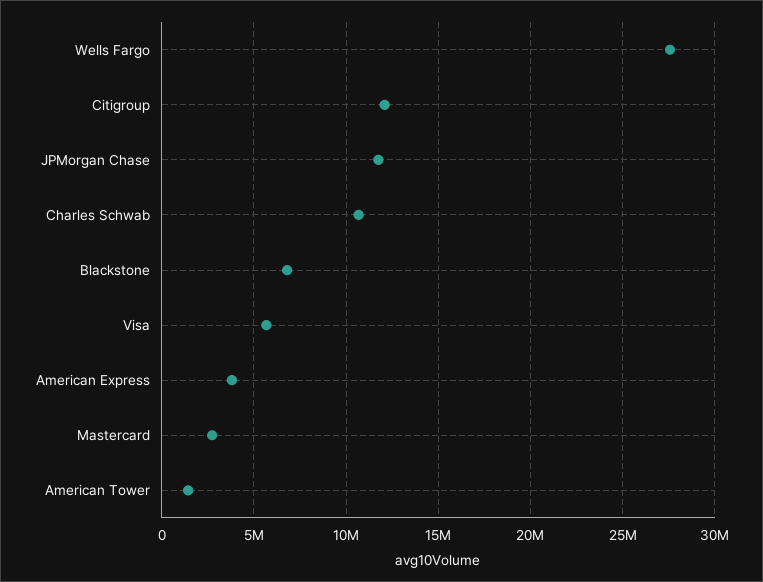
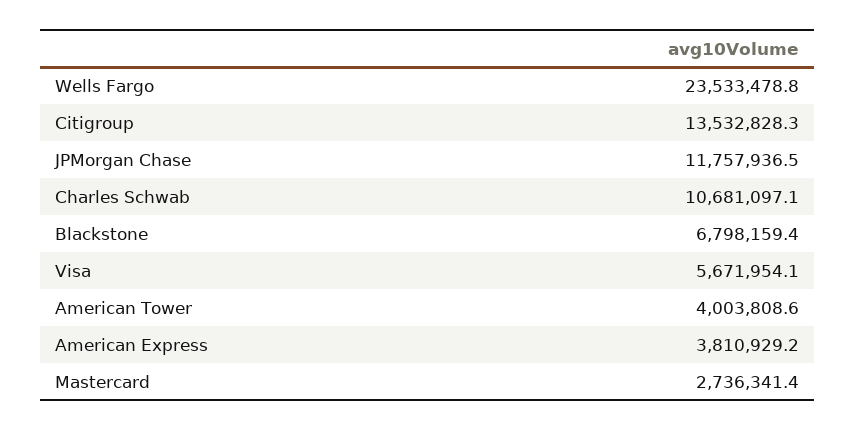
  {
-   "Wells Fargo": 27500000,
+   "Wells Fargo": 23533478.8,
-   "Citigroup": 12000000,
+   "Citigroup": 13532828.3,
    "JPMorgan Chase": 11757936.5,
    "Charles Schwab": 10681097.1,
    "Blackstone": 6798159.4,
    "Visa": 5671954.1,
    "American Express": 3810929.2,
    "Mastercard": 2736341.4,
-   "American Tower": 1500000
+   "American Tower": 4003808.6
  }

